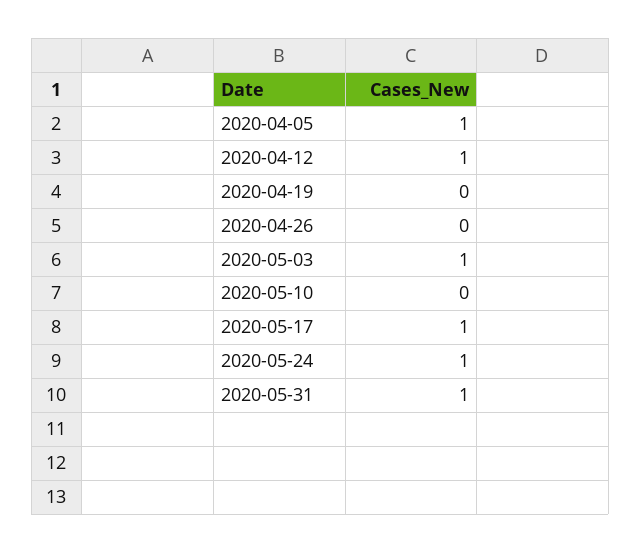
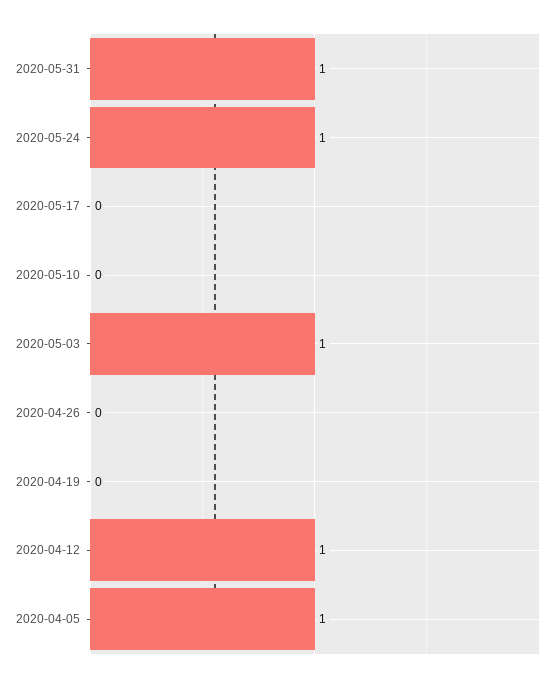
  {
    "2020-04-05": 1,
    "2020-04-12": 1,
    "2020-04-19": 0,
    "2020-04-26": 0,
    "2020-05-03": 1,
    "2020-05-10": 0,
-   "2020-05-17": 1,
+   "2020-05-17": 0,
    "2020-05-24": 1,
    "2020-05-31": 1
  }

